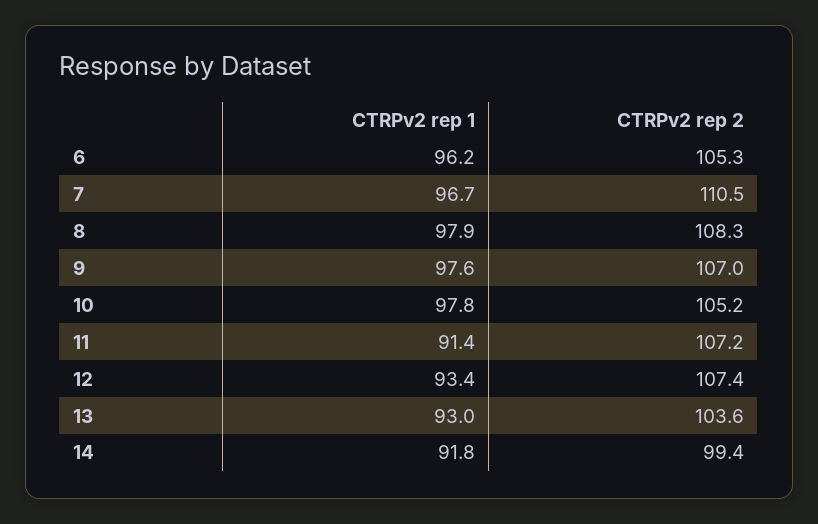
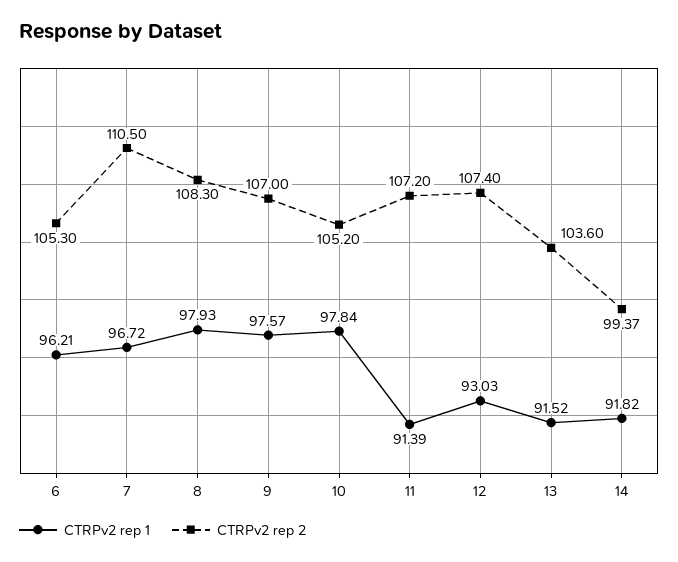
  {
    "CTRPv2 rep 1": {
      "6": 96.21,
      "7": 96.72,
      "8": 97.93,
      "9": 97.57,
      "10": 97.84,
      "11": 91.39,
-     "12": 93.4,
+     "12": 93.03,
-     "13": 93,
+     "13": 91.52,
      "14": 91.82
    },
    "CTRPv2 rep 2": {
      "6": 105.3,
      "7": 110.5,
      "8": 108.3,
      "9": 107,
      "10": 105.2,
      "11": 107.2,
      "12": 107.4,
      "13": 103.6,
      "14": 99.37
    }
  }

